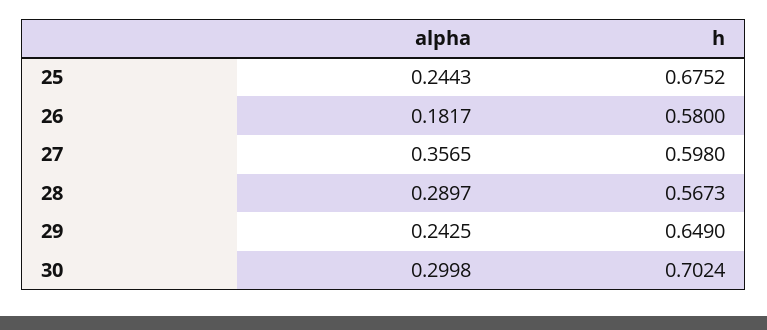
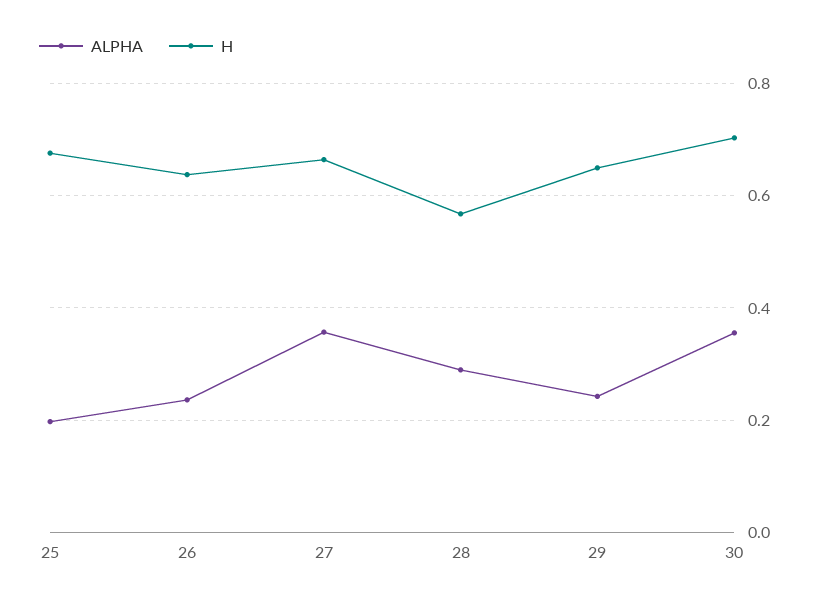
  {
    "alpha": {
-     "25": 0.2443,
+     "25": 0.2,
-     "26": 0.1817,
+     "26": 0.24,
      "27": 0.3565,
      "28": 0.2897,
      "29": 0.2425,
-     "30": 0.2998
+     "30": 0.36
    },
    "h": {
      "25": 0.6752,
-     "26": 0.58,
+     "26": 0.64,
-     "27": 0.598,
+     "27": 0.66,
      "28": 0.5673,
      "29": 0.649,
      "30": 0.7024
    }
  }

